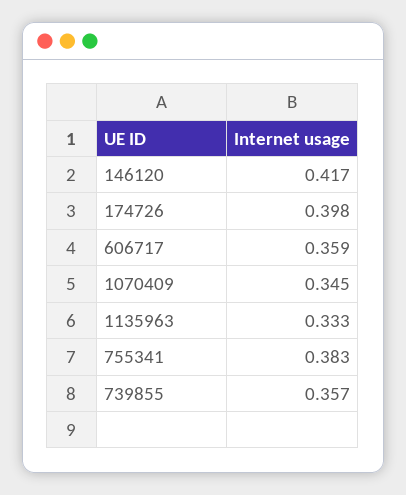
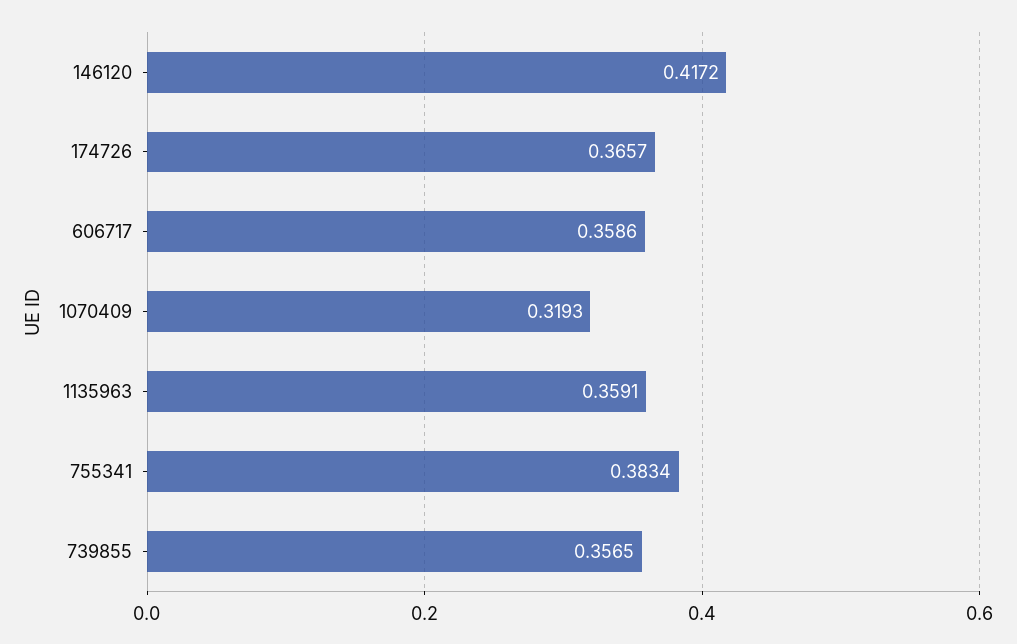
  {
    "146120": 0.4172,
-   "174726": 0.398,
+   "174726": 0.3657,
    "606717": 0.3586,
-   "1070409": 0.345,
+   "1070409": 0.3193,
-   "1135963": 0.333,
+   "1135963": 0.3591,
    "755341": 0.3834,
    "739855": 0.3565
  }

